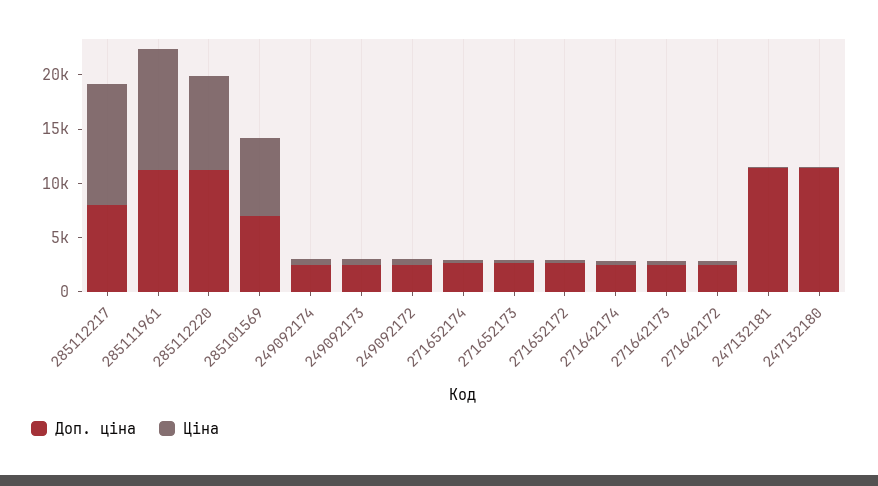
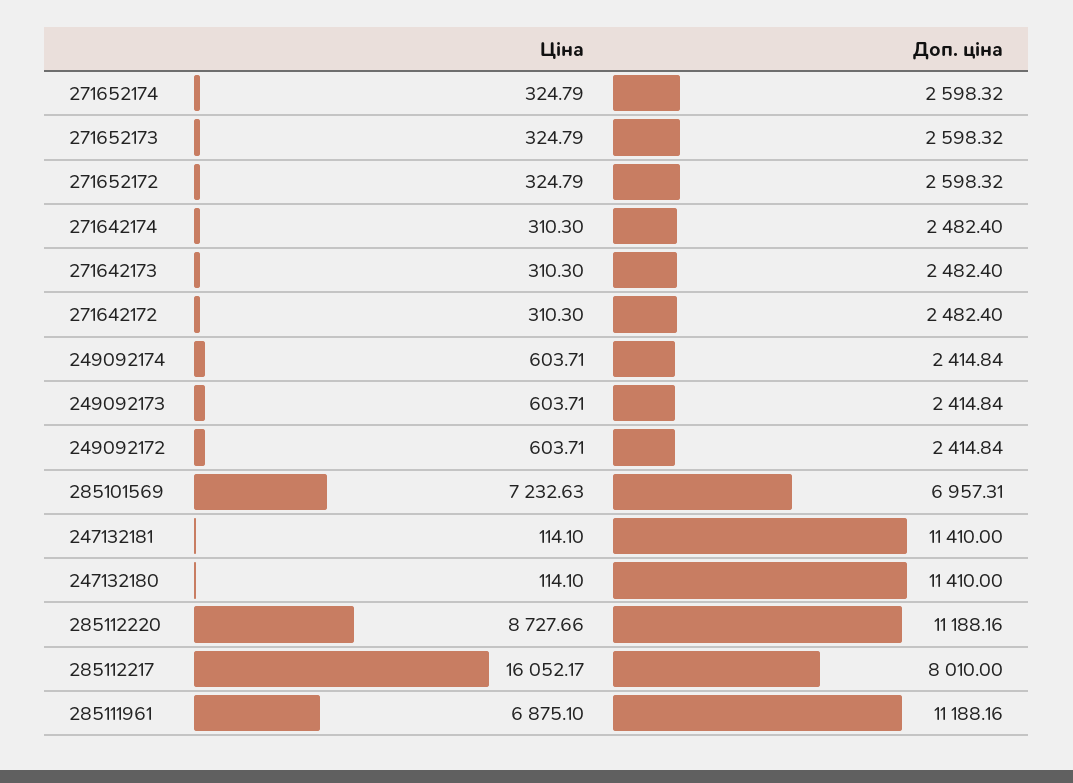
  {
    "Доп. ціна": {
      "285112217": 8010,
      "285111961": 11188.16,
      "285112220": 11188.16,
      "285101569": 6957.31,
      "249092174": 2414.84,
      "249092173": 2414.84,
      "249092172": 2414.84,
      "271652174": 2598.32,
      "271652173": 2598.32,
      "271652172": 2598.32,
      "271642174": 2482.4,
      "271642173": 2482.4,
      "271642172": 2482.4,
      "247132181": 11410,
      "247132180": 11410
    },
    "Ціна": {
-     "285112217": 11000,
+     "285112217": 16052.17,
-     "285111961": 11000,
+     "285111961": 6875.1,
      "285112220": 8727.66,
      "285101569": 7232.63,
      "249092174": 603.71,
      "249092173": 603.71,
      "249092172": 603.71,
      "271652174": 324.79,
      "271652173": 324.79,
      "271652172": 324.79,
      "271642174": 310.3,
      "271642173": 310.3,
      "271642172": 310.3,
      "247132181": 114.1,
      "247132180": 114.1
    }
  }

